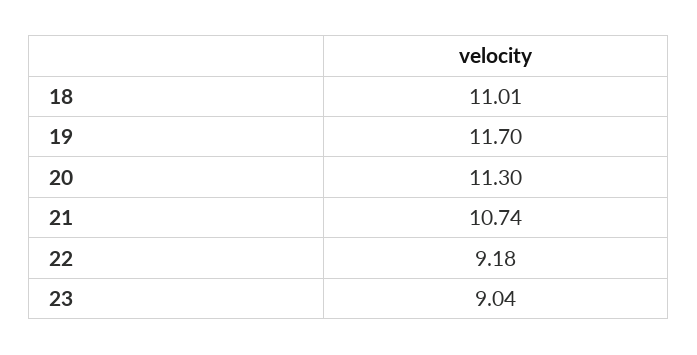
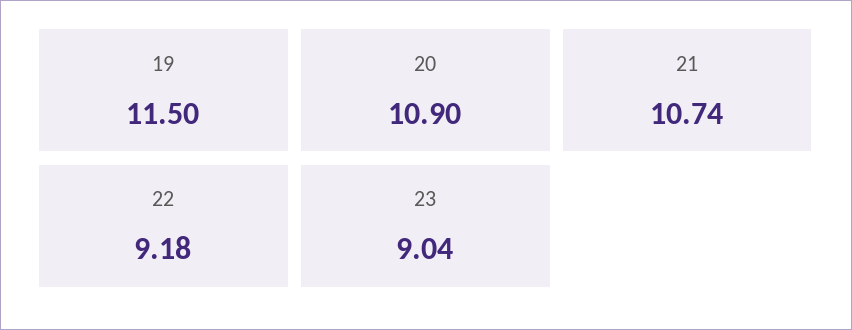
  {
-   "18": 11.01,
-   "19": 11.7,
+   "19": 11.5,
-   "20": 11.3,
+   "20": 10.9,
    "21": 10.74,
    "22": 9.18,
    "23": 9.04
  }

